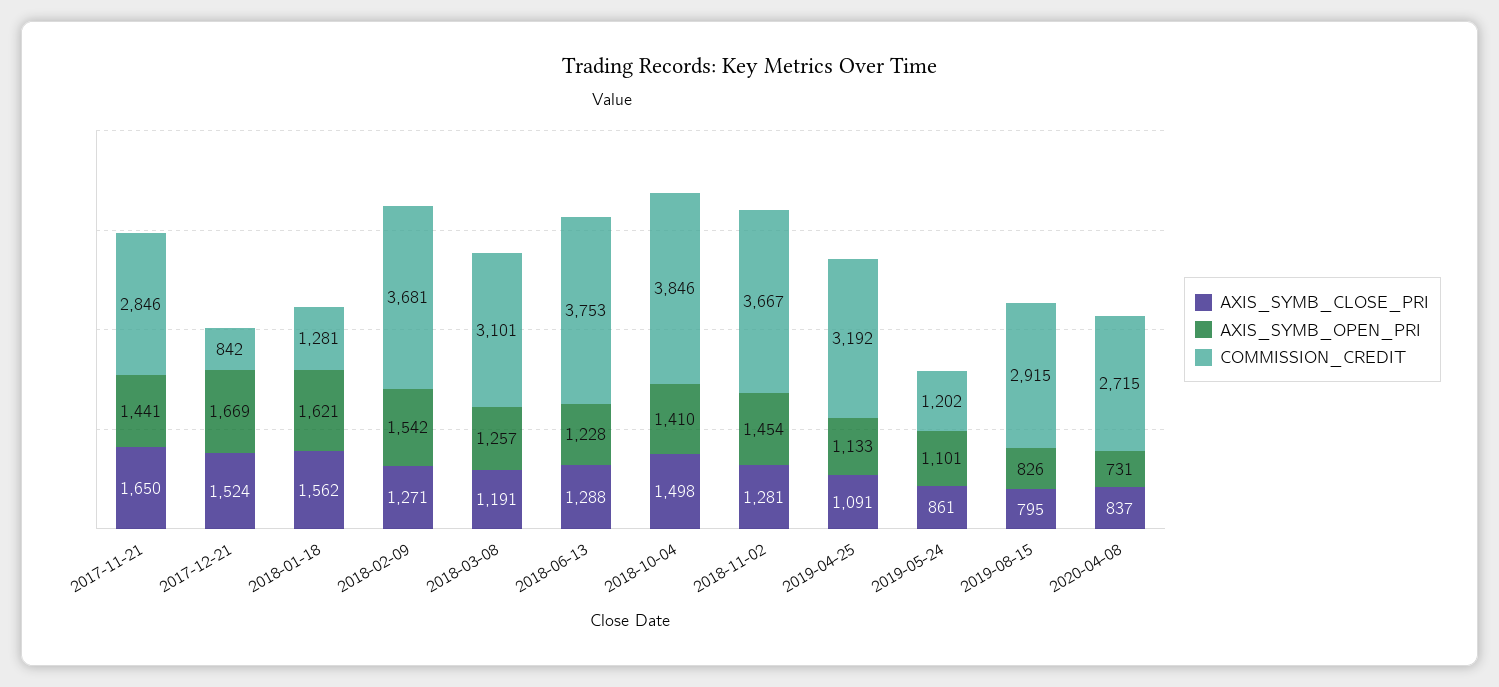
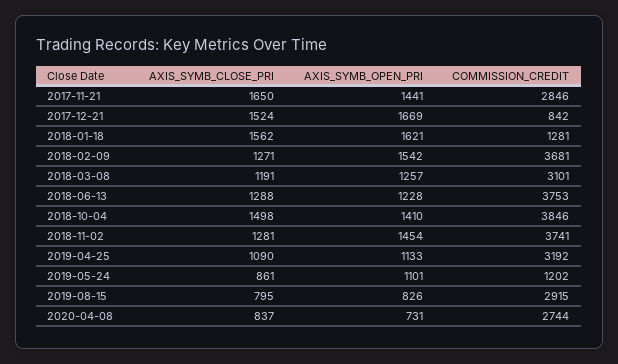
  {
    "AXIS_SYMB_CLOSE_PRI": {
      "2017-11-21": 1650,
      "2017-12-21": 1524,
      "2018-01-18": 1562,
      "2018-02-09": 1271,
      "2018-03-08": 1191,
      "2018-06-13": 1288,
      "2018-10-04": 1498,
      "2018-11-02": 1281,
-     "2019-04-25": 1091,
+     "2019-04-25": 1090,
      "2019-05-24": 861,
      "2019-08-15": 795,
      "2020-04-08": 837
    },
    "AXIS_SYMB_OPEN_PRI": {
      "2017-11-21": 1441,
      "2017-12-21": 1669,
      "2018-01-18": 1621,
      "2018-02-09": 1542,
      "2018-03-08": 1257,
      "2018-06-13": 1228,
      "2018-10-04": 1410,
      "2018-11-02": 1454,
      "2019-04-25": 1133,
      "2019-05-24": 1101,
      "2019-08-15": 826,
      "2020-04-08": 731
    },
    "COMMISSION_CREDIT": {
      "2017-11-21": 2846,
      "2017-12-21": 842,
      "2018-01-18": 1281,
      "2018-02-09": 3681,
      "2018-03-08": 3101,
      "2018-06-13": 3753,
      "2018-10-04": 3846,
-     "2018-11-02": 3667,
+     "2018-11-02": 3741,
      "2019-04-25": 3192,
      "2019-05-24": 1202,
      "2019-08-15": 2915,
-     "2020-04-08": 2715
+     "2020-04-08": 2744
    }
  }

